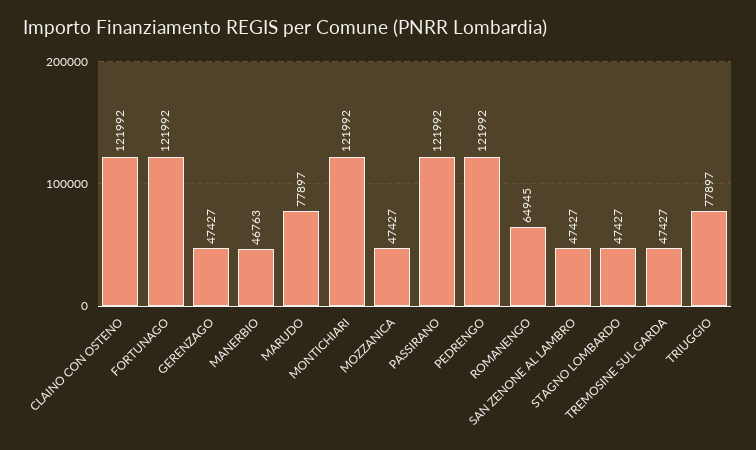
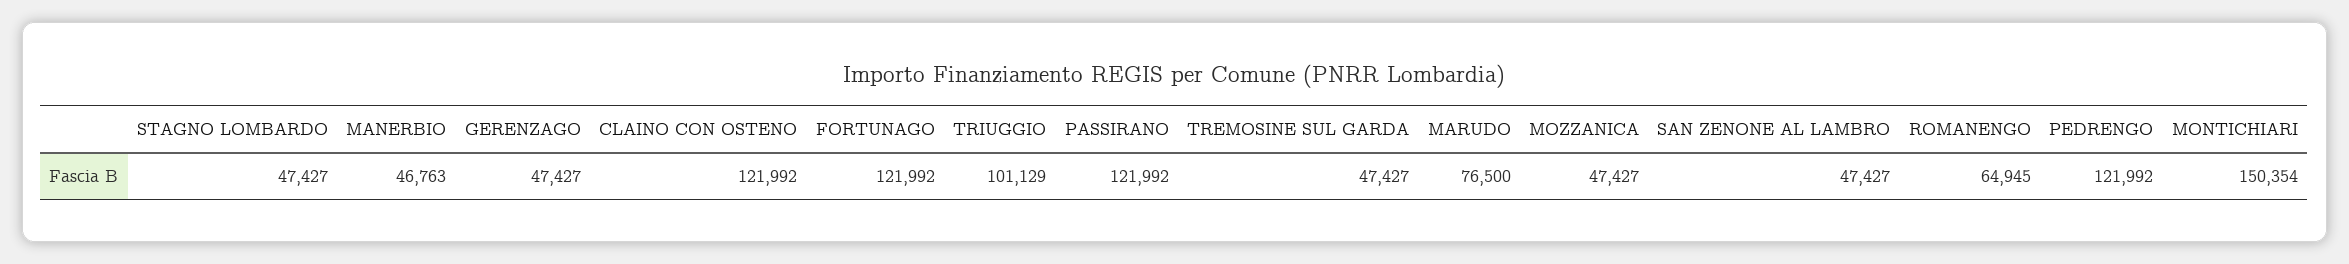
  {
    "CLAINO CON OSTENO": 121992,
    "FORTUNAGO": 121992,
    "GERENZAGO": 47427,
    "MANERBIO": 46763,
-   "MARUDO": 77897,
+   "MARUDO": 76500,
-   "MONTICHIARI": 121992,
+   "MONTICHIARI": 150354,
    "MOZZANICA": 47427,
    "PASSIRANO": 121992,
    "PEDRENGO": 121992,
    "ROMANENGO": 64945,
    "SAN ZENONE AL LAMBRO": 47427,
    "STAGNO LOMBARDO": 47427,
    "TREMOSINE SUL GARDA": 47427,
-   "TRIUGGIO": 77897
+   "TRIUGGIO": 101129
  }

